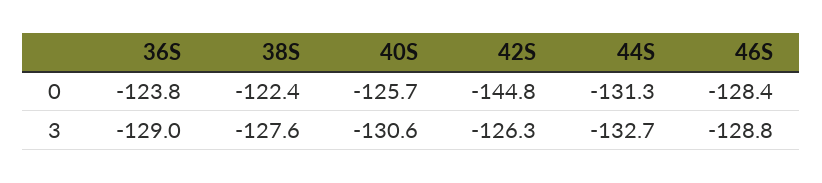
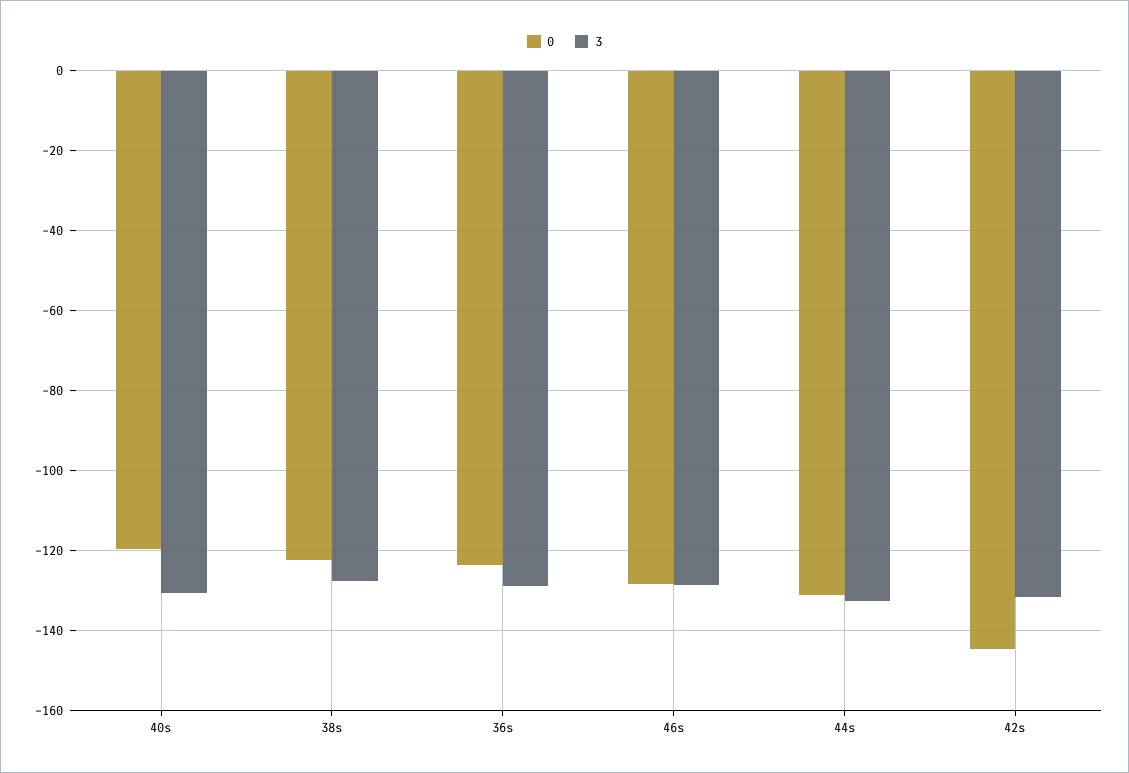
  {
    "0": {
      "36S": -123.8,
      "38S": -122.4,
-     "40S": -125.7,
+     "40S": -120,
      "42S": -144.8,
      "44S": -131.3,
      "46S": -128.4
    },
    "3": {
      "36S": -129,
      "38S": -127.6,
      "40S": -130.6,
-     "42S": -126.3,
+     "42S": -132,
      "44S": -132.7,
      "46S": -128.8
    }
  }

